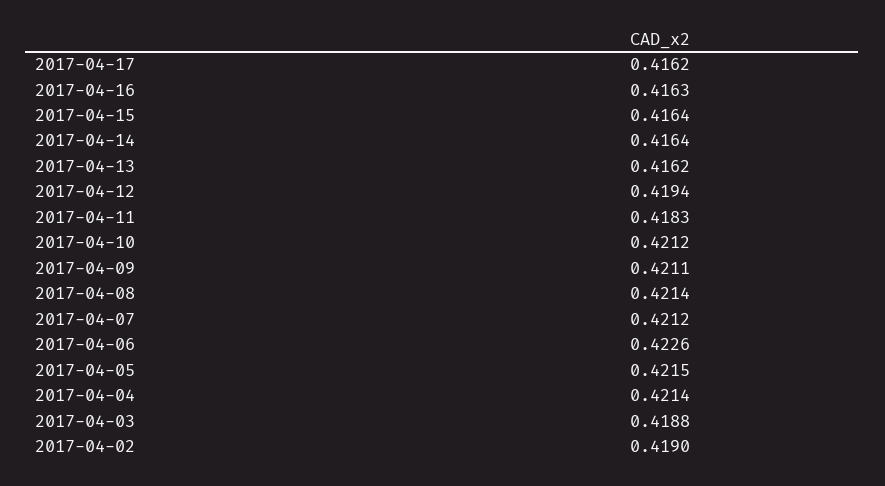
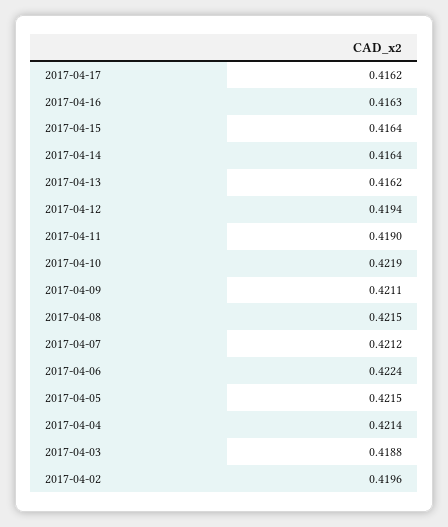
  {
    "2017-04-17": 0.4162,
    "2017-04-16": 0.4163,
    "2017-04-15": 0.4164,
    "2017-04-14": 0.4164,
    "2017-04-13": 0.4162,
    "2017-04-12": 0.4194,
-   "2017-04-11": 0.4183,
+   "2017-04-11": 0.419,
-   "2017-04-10": 0.4212,
+   "2017-04-10": 0.4219,
    "2017-04-09": 0.4211,
-   "2017-04-08": 0.4214,
+   "2017-04-08": 0.4215,
    "2017-04-07": 0.4212,
-   "2017-04-06": 0.4226,
+   "2017-04-06": 0.4224,
    "2017-04-05": 0.4215,
    "2017-04-04": 0.4214,
    "2017-04-03": 0.4188,
-   "2017-04-02": 0.419
+   "2017-04-02": 0.4196
  }

